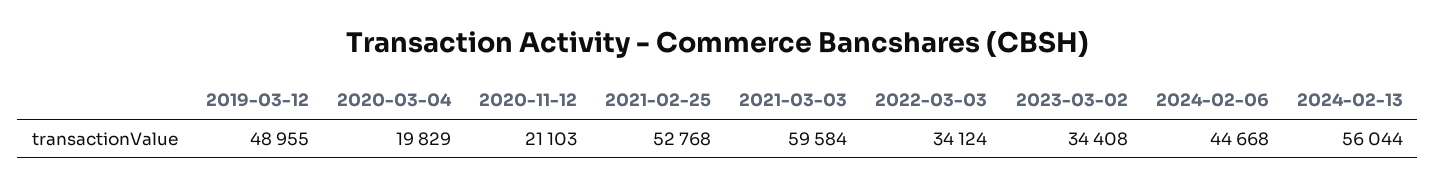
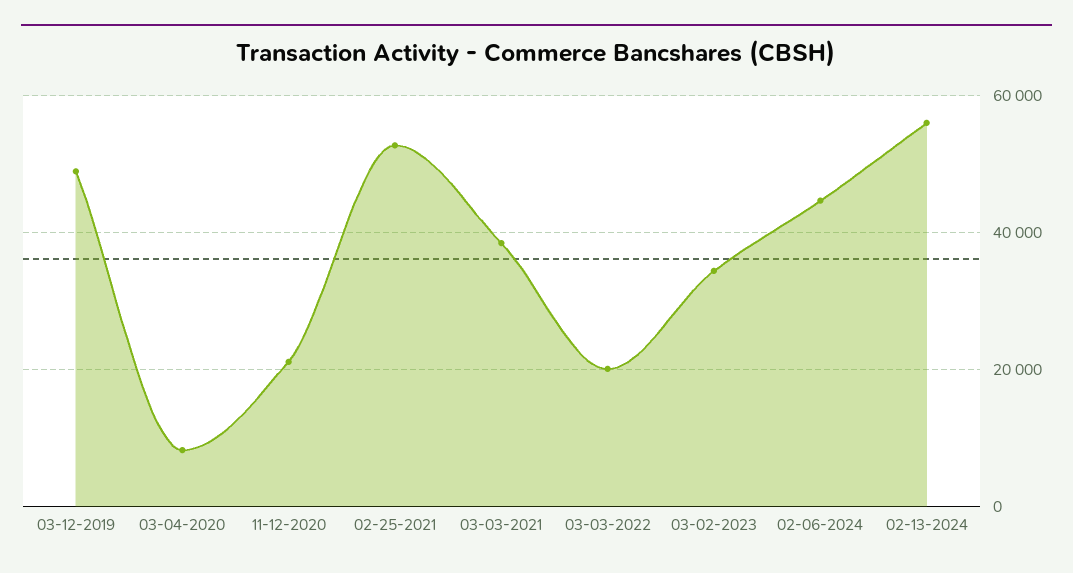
  {
    "2019-03-12": 48955,
-   "2020-03-04": 19829,
+   "2020-03-04": 8000,
    "2020-11-12": 21103,
    "2021-02-25": 52768,
-   "2021-03-03": 59584,
+   "2021-03-03": 38000,
-   "2022-03-03": 34124,
+   "2022-03-03": 20000,
    "2023-03-02": 34408,
    "2024-02-06": 44668,
    "2024-02-13": 56044
  }

